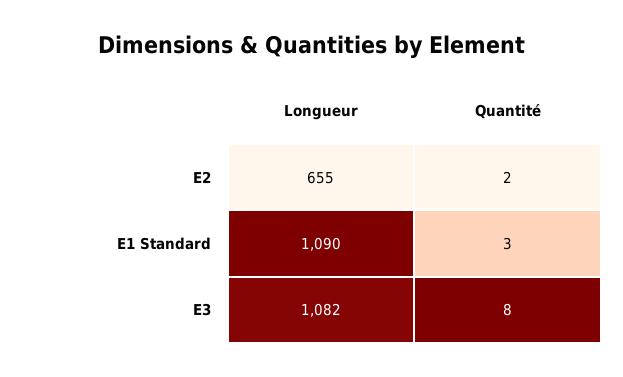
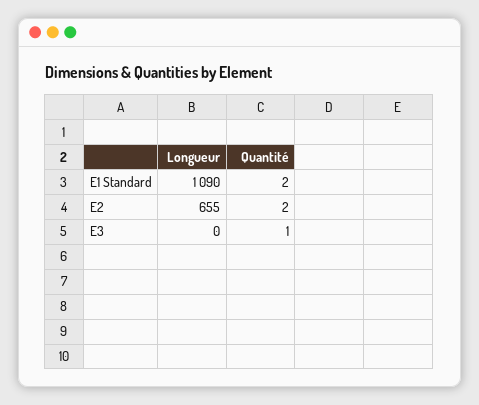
  {
    "Longueur": {
      "E2": 655,
      "E1 Standard": 1090,
-     "E3": 1082
+     "E3": 0
    },
    "Quantité": {
      "E2": 2,
-     "E1 Standard": 3,
+     "E1 Standard": 2,
-     "E3": 8
+     "E3": 1
    }
  }

